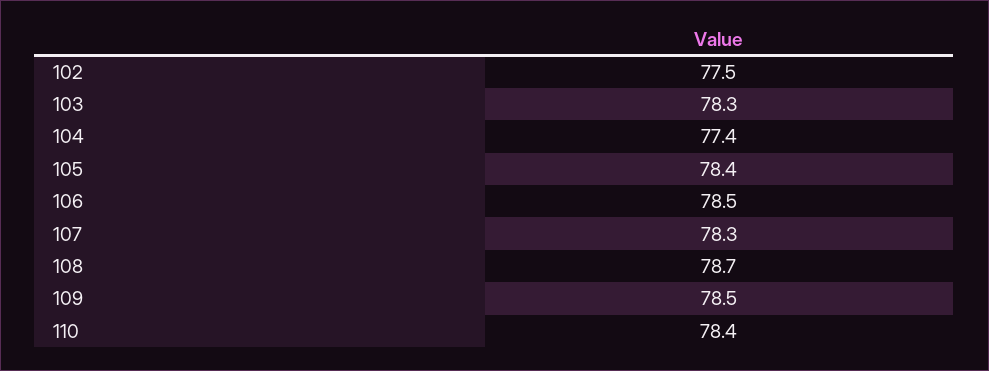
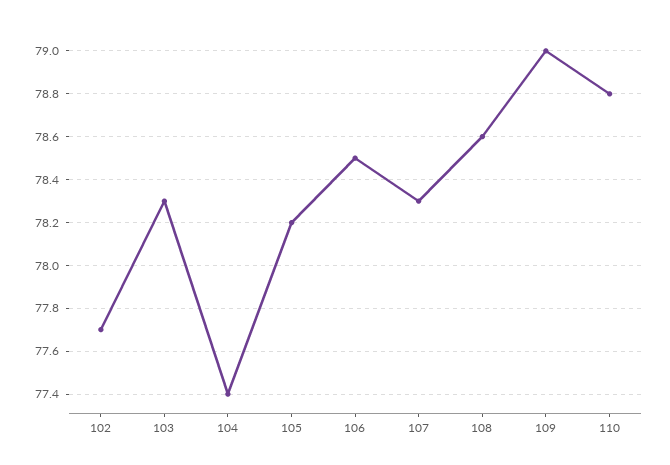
  {
-   "102": 77.5,
+   "102": 77.7,
    "103": 78.3,
    "104": 77.4,
-   "105": 78.4,
+   "105": 78.2,
    "106": 78.5,
    "107": 78.3,
-   "108": 78.7,
+   "108": 78.6,
-   "109": 78.5,
+   "109": 79,
-   "110": 78.4
+   "110": 78.8
  }

